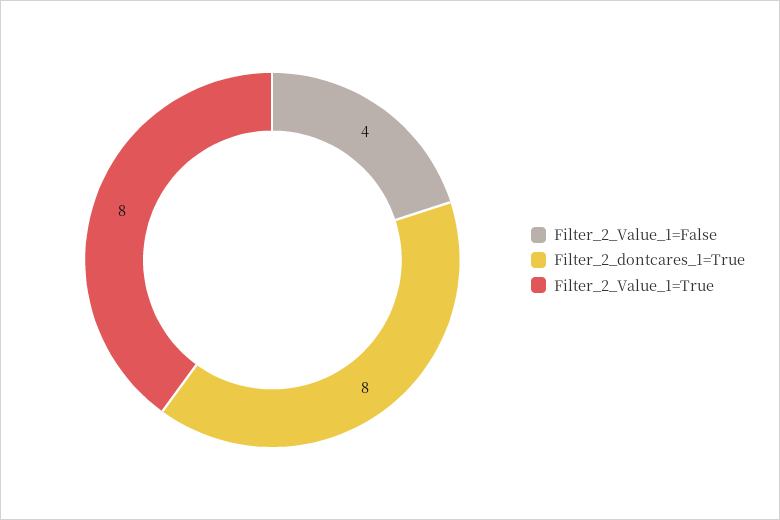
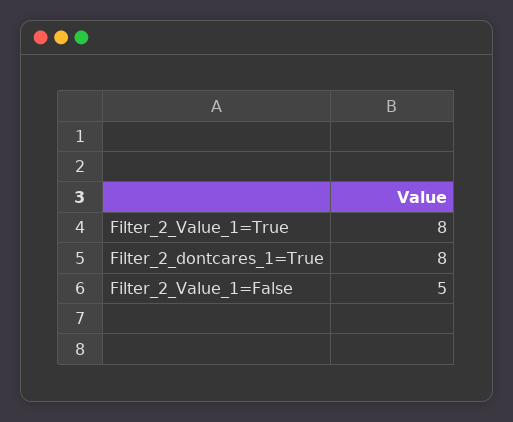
  {
-   "Filter_2_Value_1=False": 4,
+   "Filter_2_Value_1=False": 5,
    "Filter_2_dontcares_1=True": 8,
    "Filter_2_Value_1=True": 8
  }

